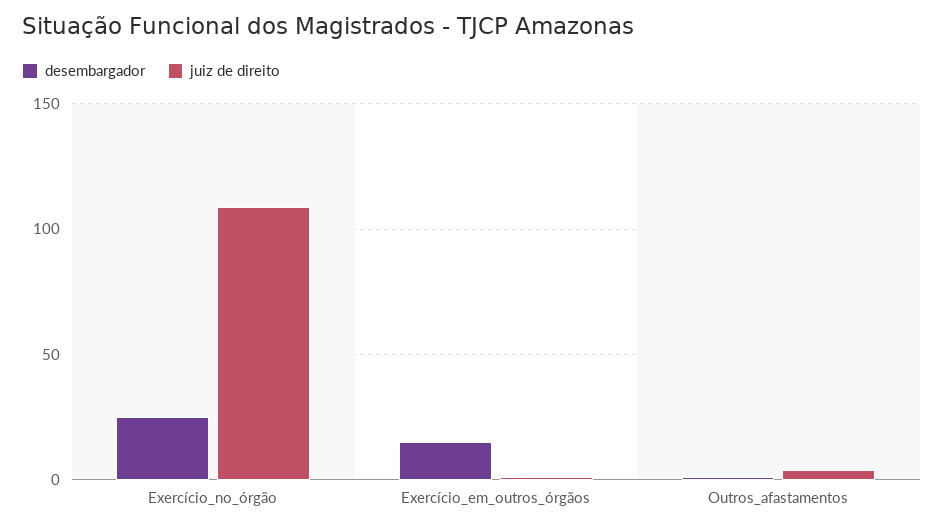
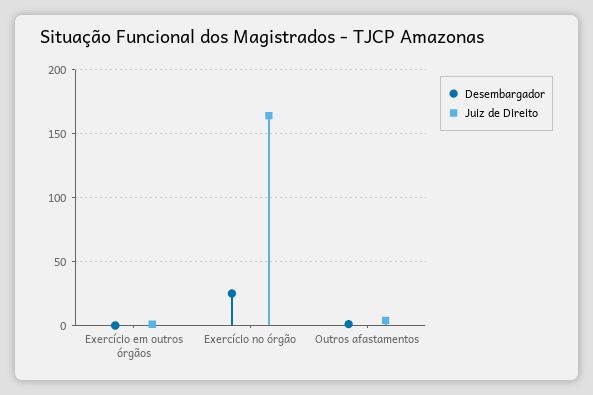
  {
    "desembargador": {
      "Exercício_no_órgão": 25,
-     "Exercício_em_outros_órgãos": 15,
+     "Exercício_em_outros_órgãos": 0,
      "Outros_afastamentos": 0
    },
    "juiz de direito": {
-     "Exercício_no_órgão": 110,
+     "Exercício_no_órgão": 165,
      "Exercício_em_outros_órgãos": 0,
      "Outros_afastamentos": 5
    }
  }

